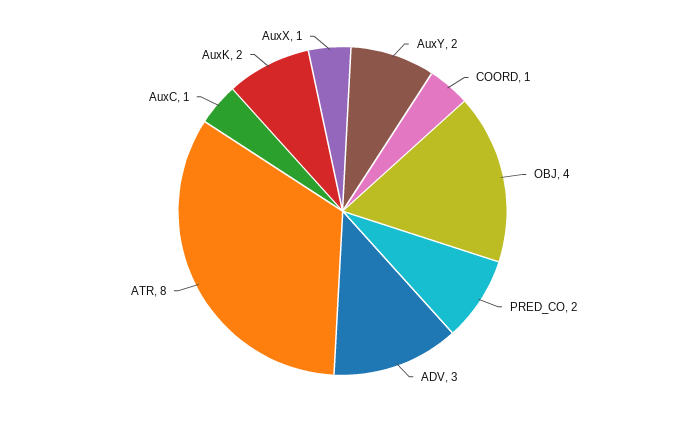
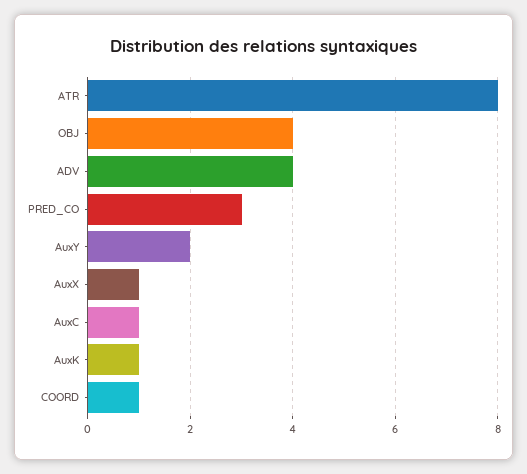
  {
    "AuxY": 2,
    "COORD": 1,
    "OBJ": 4,
-   "PRED_CO": 2,
+   "PRED_CO": 3,
-   "ADV": 3,
+   "ADV": 4,
    "ATR": 8,
    "AuxC": 1,
-   "AuxK": 2,
+   "AuxK": 1,
    "AuxX": 1
  }

